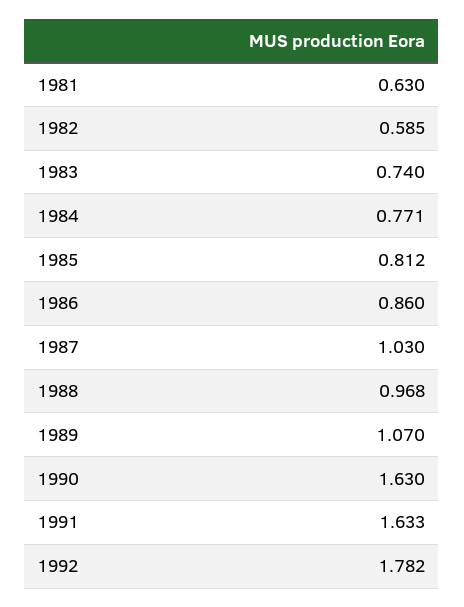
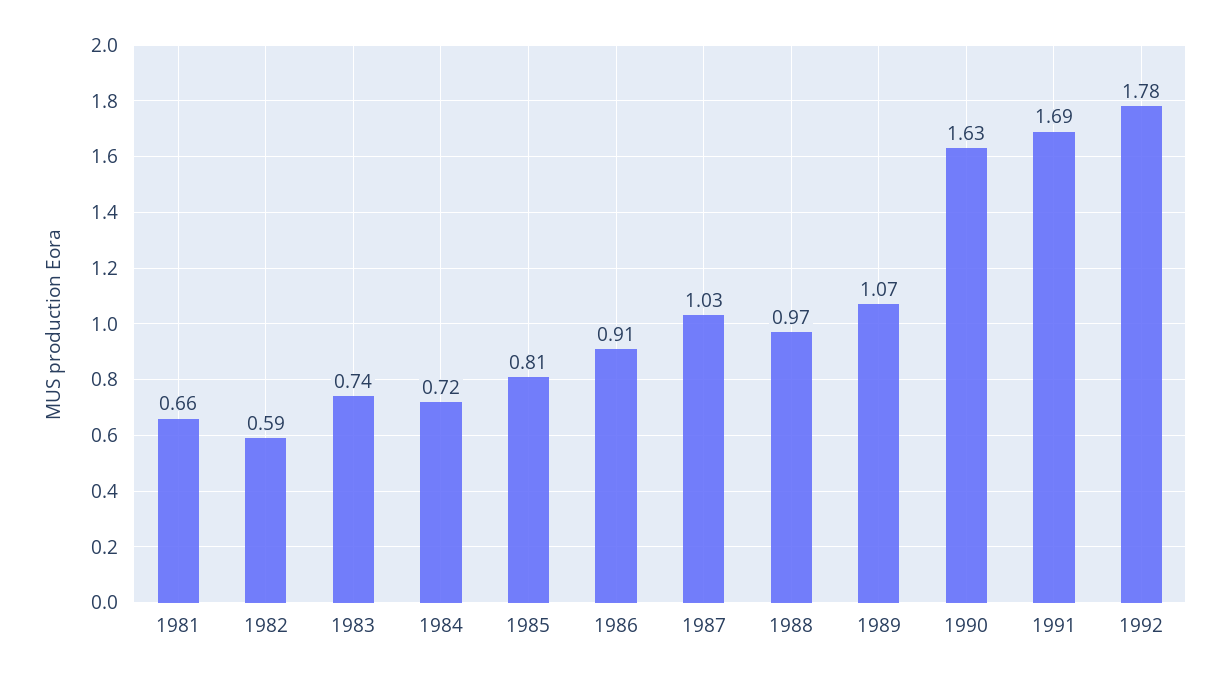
  {
-   "1981": 0.63,
+   "1981": 0.66,
    "1982": 0.585,
    "1983": 0.74,
-   "1984": 0.771,
+   "1984": 0.72,
    "1985": 0.812,
-   "1986": 0.86,
+   "1986": 0.91,
    "1987": 1.03,
    "1988": 0.968,
    "1989": 1.07,
    "1990": 1.63,
-   "1991": 1.633,
+   "1991": 1.69,
    "1992": 1.782
  }

